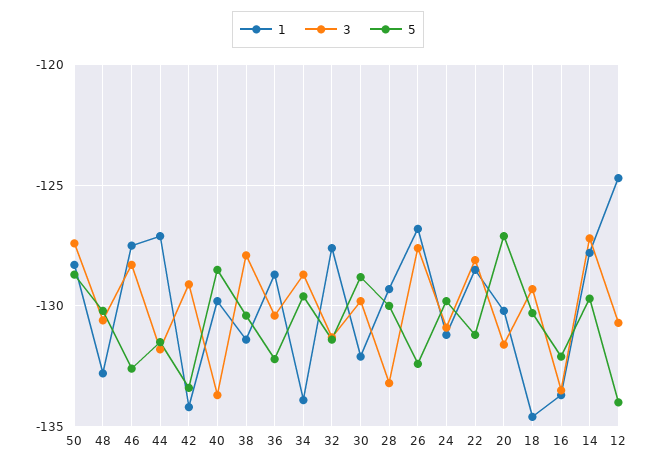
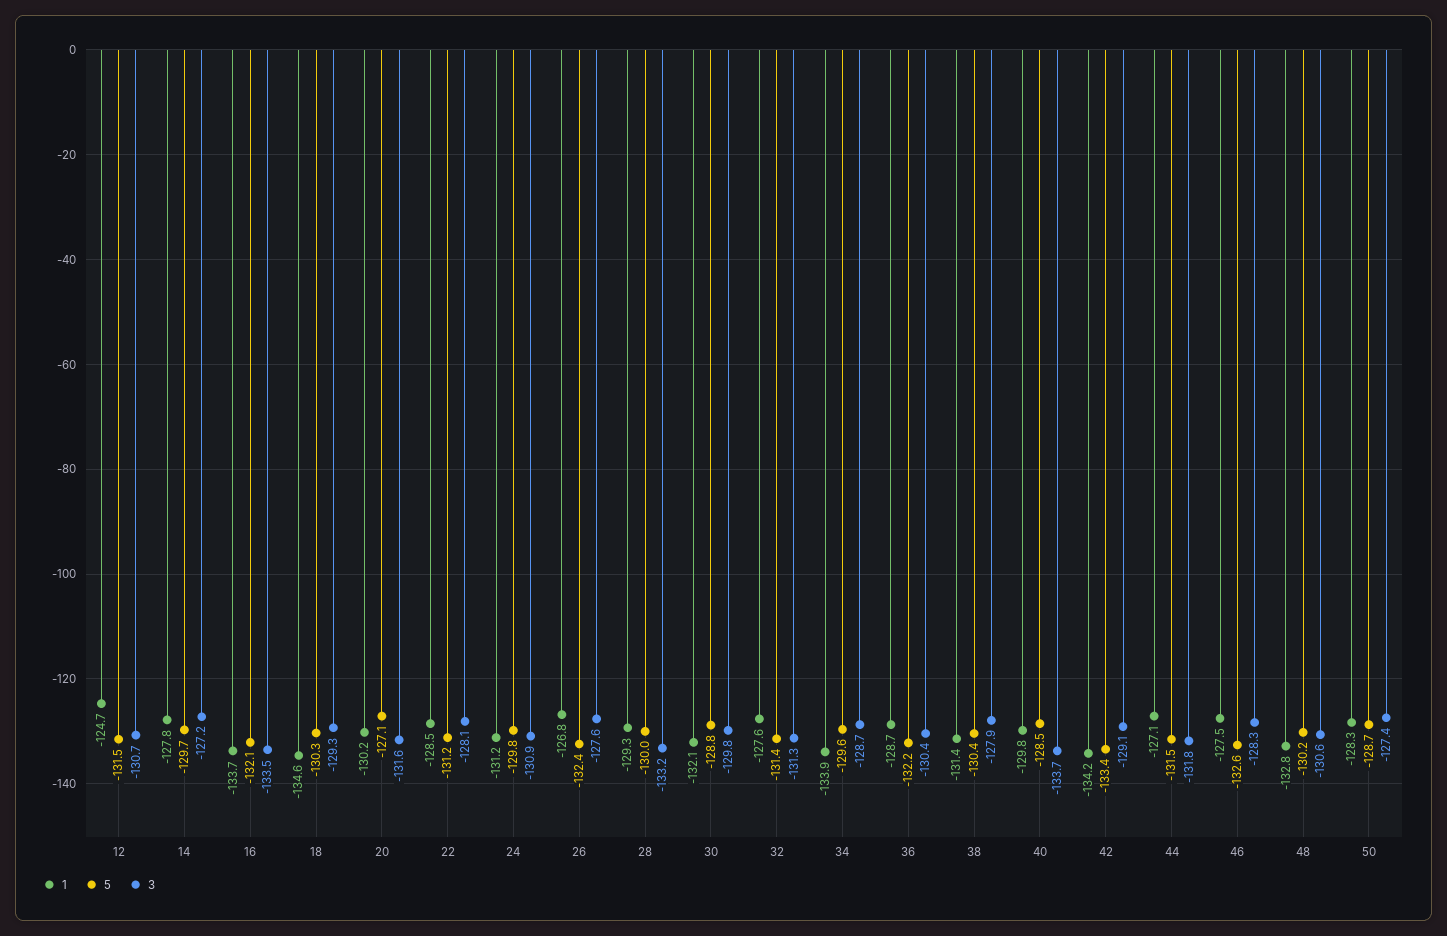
  {
    "1": {
      "50": -128.3,
      "48": -132.8,
      "46": -127.5,
      "44": -127.1,
      "42": -134.2,
      "40": -129.8,
      "38": -131.4,
      "36": -128.7,
      "34": -133.9,
      "32": -127.6,
      "30": -132.1,
      "28": -129.3,
      "26": -126.8,
      "24": -131.2,
      "22": -128.5,
      "20": -130.2,
      "18": -134.6,
      "16": -133.7,
      "14": -127.8,
      "12": -124.7
    },
    "3": {
      "50": -127.4,
      "48": -130.6,
      "46": -128.3,
      "44": -131.8,
      "42": -129.1,
      "40": -133.7,
      "38": -127.9,
      "36": -130.4,
      "34": -128.7,
      "32": -131.3,
      "30": -129.8,
      "28": -133.2,
      "26": -127.6,
      "24": -130.9,
      "22": -128.1,
      "20": -131.6,
      "18": -129.3,
      "16": -133.5,
      "14": -127.2,
      "12": -130.7
    },
    "5": {
      "50": -128.7,
      "48": -130.2,
      "46": -132.6,
      "44": -131.5,
      "42": -133.4,
      "40": -128.5,
      "38": -130.4,
      "36": -132.2,
      "34": -129.6,
      "32": -131.4,
      "30": -128.8,
      "28": -130,
      "26": -132.4,
      "24": -129.8,
      "22": -131.2,
      "20": -127.1,
      "18": -130.3,
      "16": -132.1,
      "14": -129.7,
-     "12": -134
+     "12": -131.5
    }
  }

